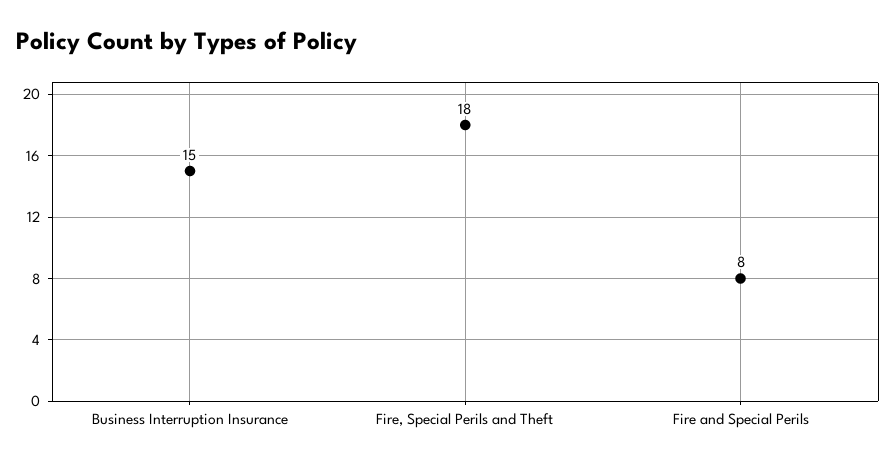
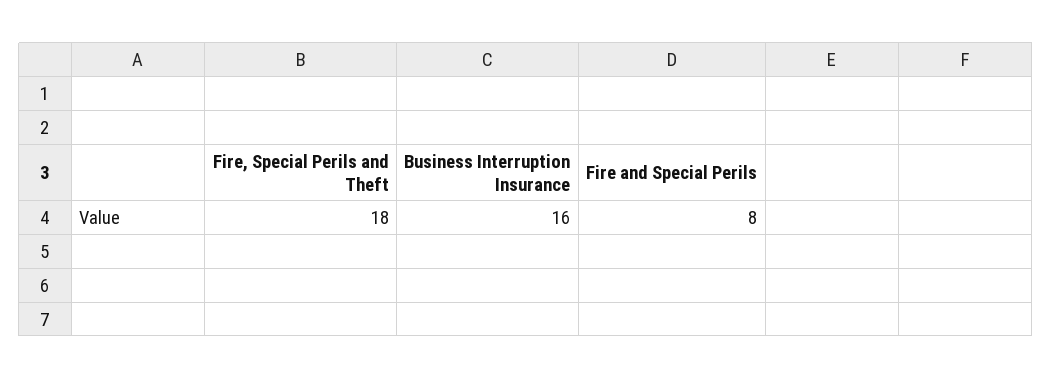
  {
-   "Business Interruption Insurance": 15,
+   "Business Interruption Insurance": 16,
    "Fire, Special Perils and Theft": 18,
    "Fire and Special Perils": 8
  }

